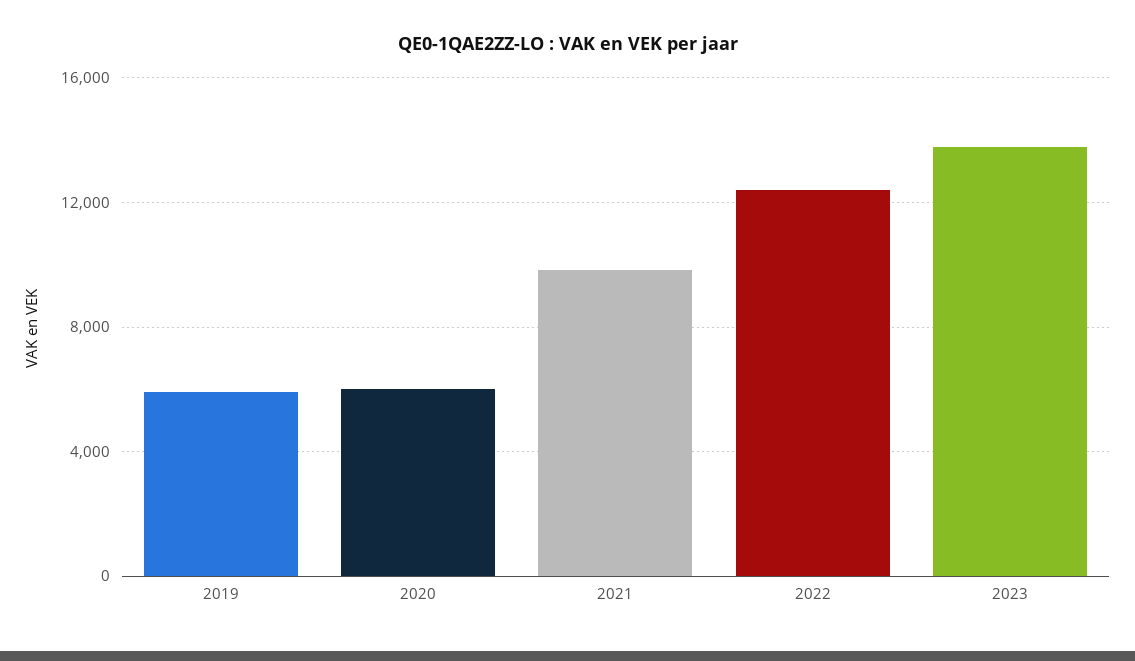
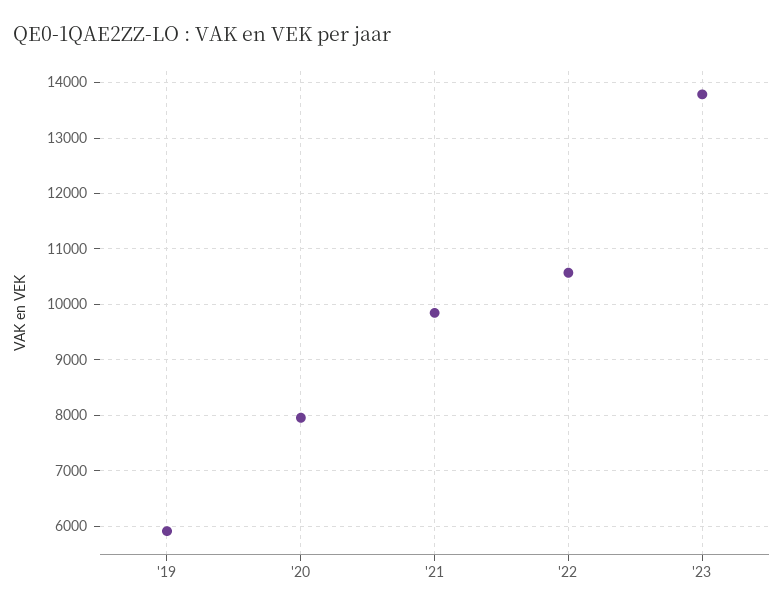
  {
    "2019": 6000,
-   "2020": 6000,
+   "2020": 8000,
    "2021": 9800,
-   "2022": 12500,
+   "2022": 10600,
    "2023": 13800
  }

